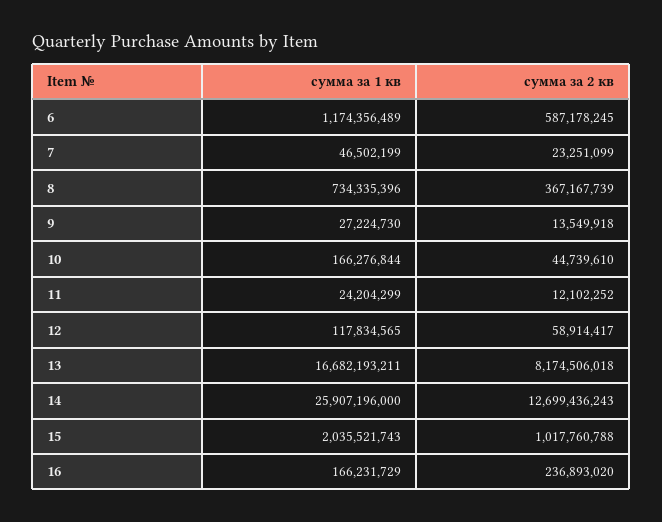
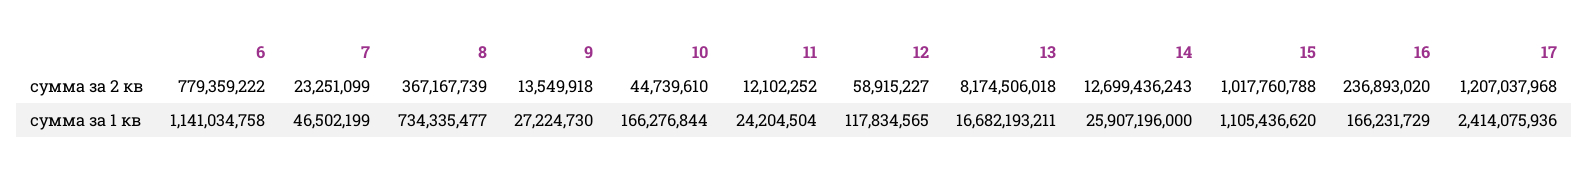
  {
    "сумма за 1 кв": {
-     "6": 1174356489,
+     "6": 1141034758,
      "7": 46502199,
-     "8": 734335396,
+     "8": 734335477,
      "9": 27224730,
      "10": 166276844,
-     "11": 24204299,
+     "11": 24204504,
      "12": 117834565,
      "13": 16682193211,
      "14": 25907196000,
-     "15": 2035521743,
+     "15": 1105436620,
-     "16": 166231729
+     "16": 166231729,
+     "17": 2414075936
    },
    "сумма за 2 кв": {
-     "6": 587178245,
+     "6": 779359222,
      "7": 23251099,
      "8": 367167739,
      "9": 13549918,
      "10": 44739610,
      "11": 12102252,
-     "12": 58914417,
+     "12": 58915227,
      "13": 8174506018,
      "14": 12699436243,
      "15": 1017760788,
-     "16": 236893020
+     "16": 236893020,
+     "17": 1207037968
    }
  }

